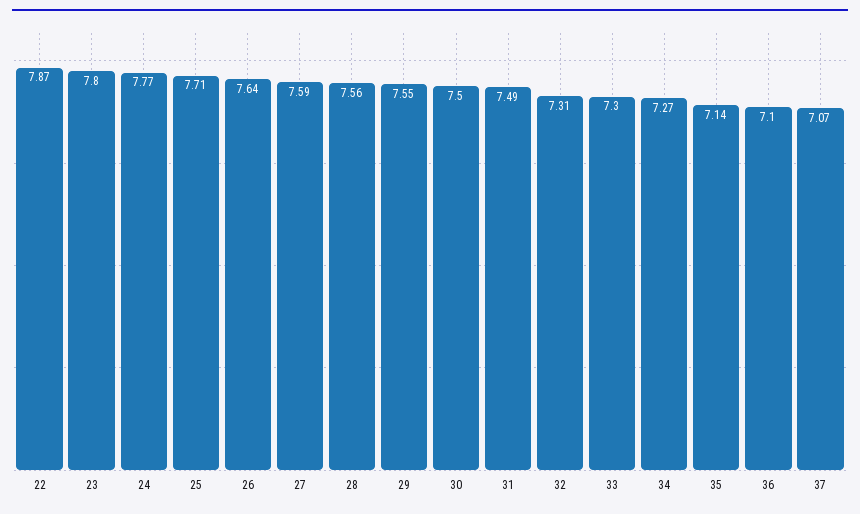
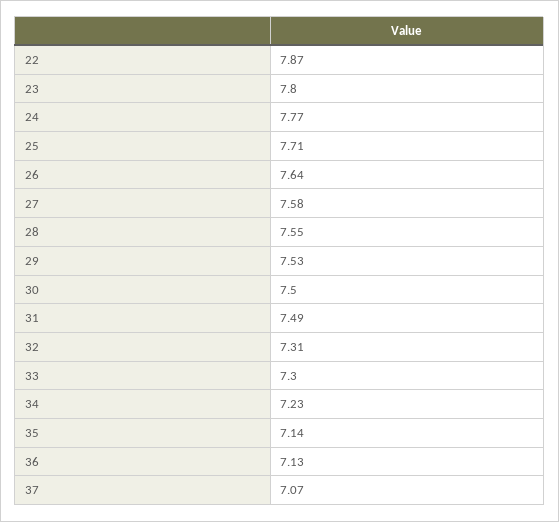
  {
    "22": 7.87,
    "23": 7.8,
    "24": 7.77,
    "25": 7.71,
    "26": 7.64,
-   "27": 7.59,
+   "27": 7.58,
-   "28": 7.56,
+   "28": 7.55,
-   "29": 7.55,
+   "29": 7.53,
    "30": 7.5,
    "31": 7.49,
    "32": 7.31,
    "33": 7.3,
-   "34": 7.27,
+   "34": 7.23,
    "35": 7.14,
-   "36": 7.1,
+   "36": 7.13,
    "37": 7.07
  }

